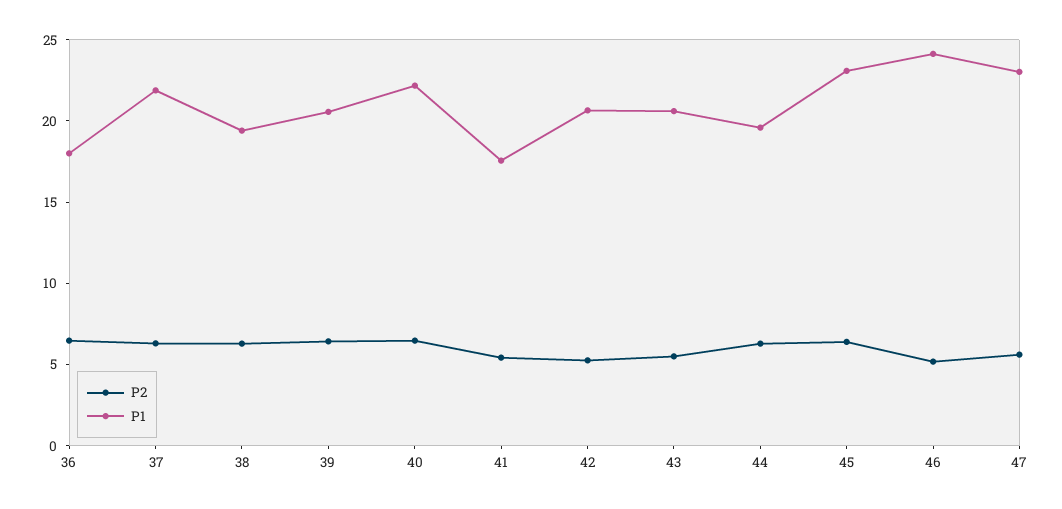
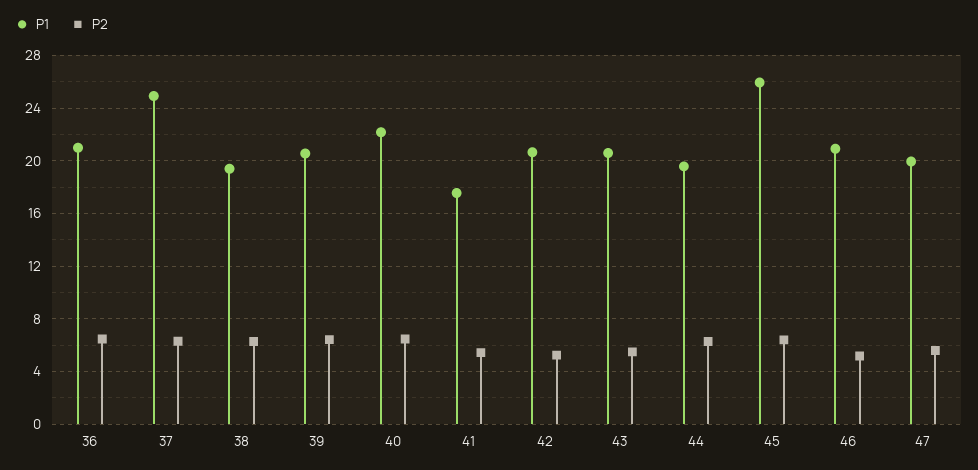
  {
    "P2": {
      "36": 6.5,
      "37": 6.5,
      "38": 6.5,
      "39": 6.5,
      "40": 6.5,
      "41": 5.5,
      "42": 5.5,
      "43": 5.5,
      "44": 6.5,
      "45": 6.5,
      "46": 5,
      "47": 5.5
    },
    "P1": {
-     "36": 18,
+     "36": 21,
-     "37": 22,
+     "37": 25,
      "38": 19.5,
      "39": 20.5,
      "40": 22,
      "41": 17.5,
      "42": 20.5,
      "43": 20.5,
      "44": 19.5,
-     "45": 23,
+     "45": 26,
-     "46": 24,
+     "46": 21,
-     "47": 23
+     "47": 20
    }
  }

